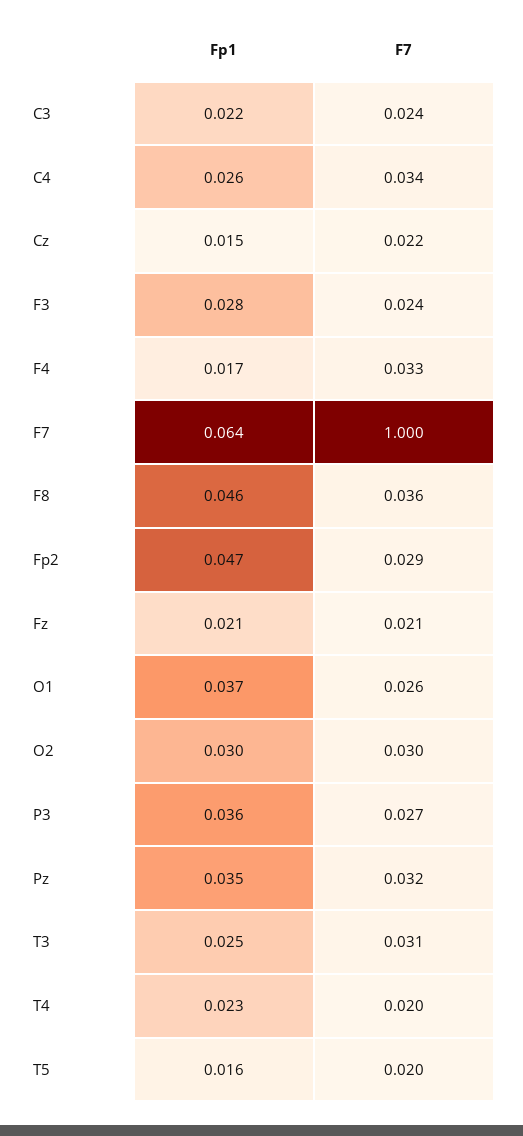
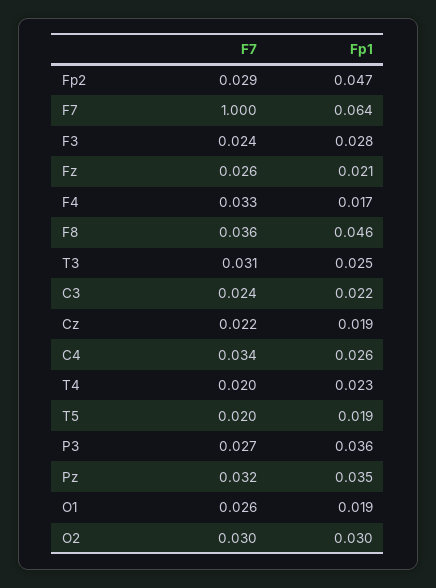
  {
    "Fp1": {
      "C3": 0.022,
      "C4": 0.026,
-     "Cz": 0.015,
+     "Cz": 0.019,
      "F3": 0.028,
      "F4": 0.017,
      "F7": 0.064,
      "F8": 0.046,
      "Fp2": 0.047,
      "Fz": 0.021,
-     "O1": 0.037,
+     "O1": 0.019,
      "O2": 0.03,
      "P3": 0.036,
      "Pz": 0.035,
      "T3": 0.025,
      "T4": 0.023,
-     "T5": 0.016
+     "T5": 0.019
    },
    "F7": {
      "C3": 0.024,
      "C4": 0.034,
      "Cz": 0.022,
      "F3": 0.024,
      "F4": 0.033,
      "F7": 1,
      "F8": 0.036,
      "Fp2": 0.029,
-     "Fz": 0.021,
+     "Fz": 0.026,
      "O1": 0.026,
      "O2": 0.03,
      "P3": 0.027,
      "Pz": 0.032,
      "T3": 0.031,
      "T4": 0.02,
      "T5": 0.02
    }
  }

